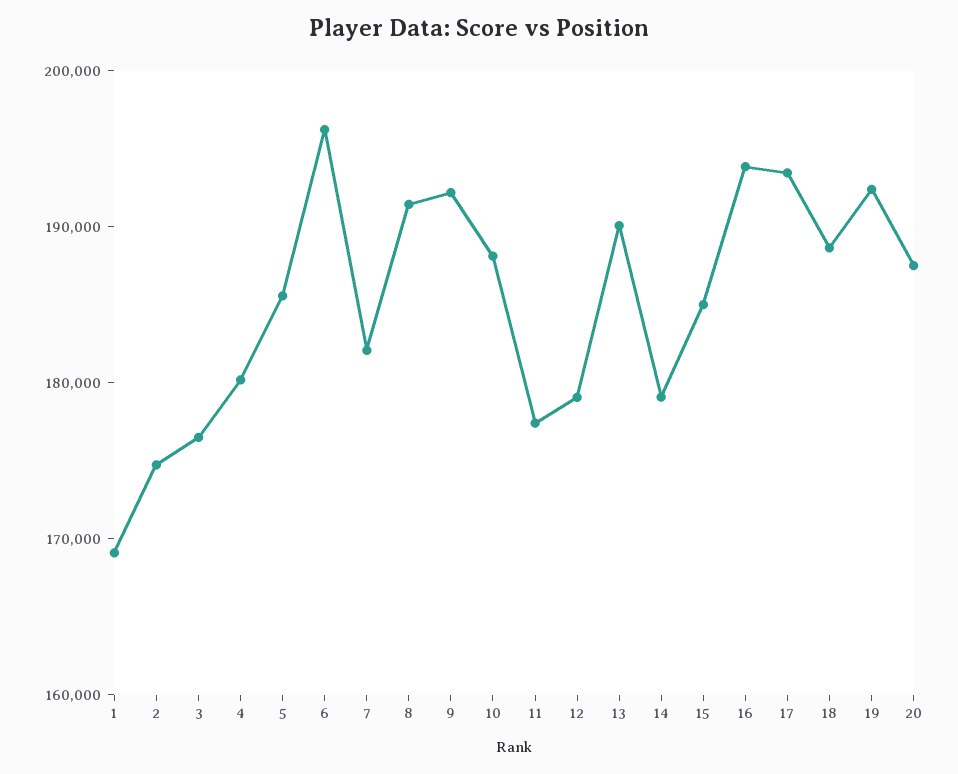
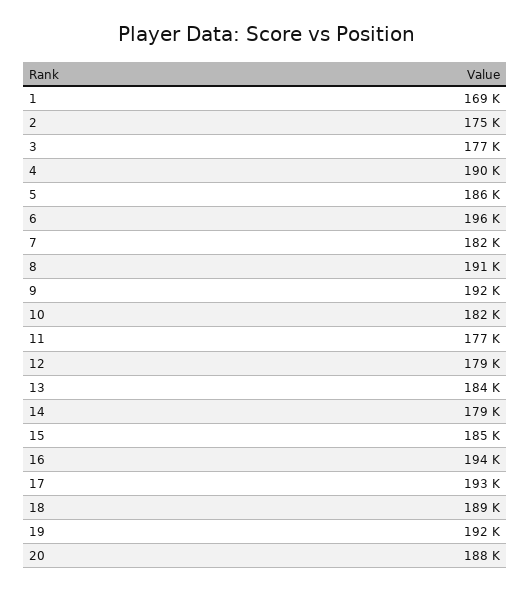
  {
    "1": 169000,
    "2": 175000,
    "3": 177000,
-   "4": 180000,
+   "4": 190000,
    "5": 186000,
    "6": 196000,
    "7": 182000,
    "8": 191000,
    "9": 192000,
-   "10": 188000,
+   "10": 182000,
    "11": 177000,
    "12": 179000,
-   "13": 190000,
+   "13": 184000,
    "14": 179000,
    "15": 185000,
    "16": 194000,
    "17": 193000,
    "18": 189000,
    "19": 192000,
    "20": 188000
  }

